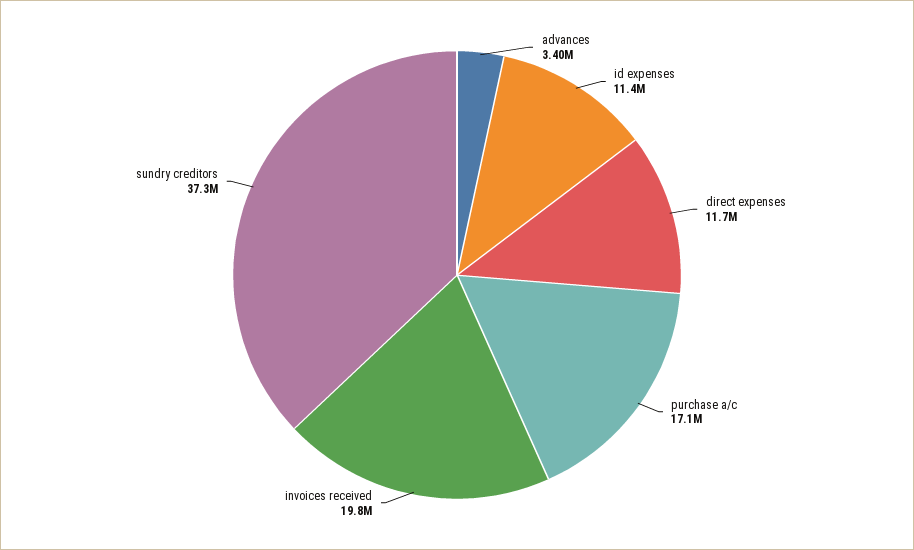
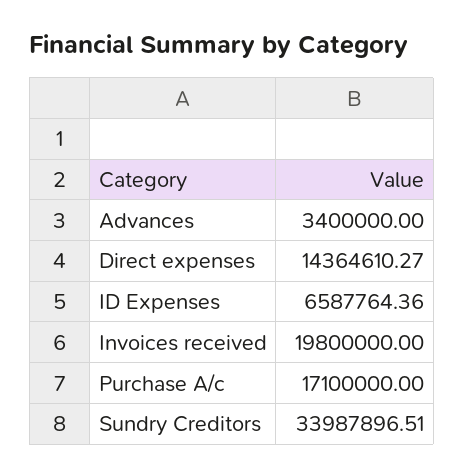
  {
    "advances": 3400000,
-   "id expenses": 11400000,
+   "id expenses": 6587764.36,
-   "direct expenses": 11700000,
+   "direct expenses": 14364610.27,
    "purchase a/c": 17100000,
    "invoices received": 19800000,
-   "sundry creditors": 37300000
+   "sundry creditors": 33987896.51
  }

